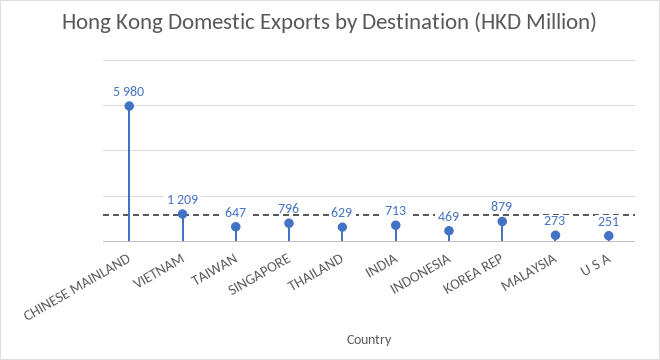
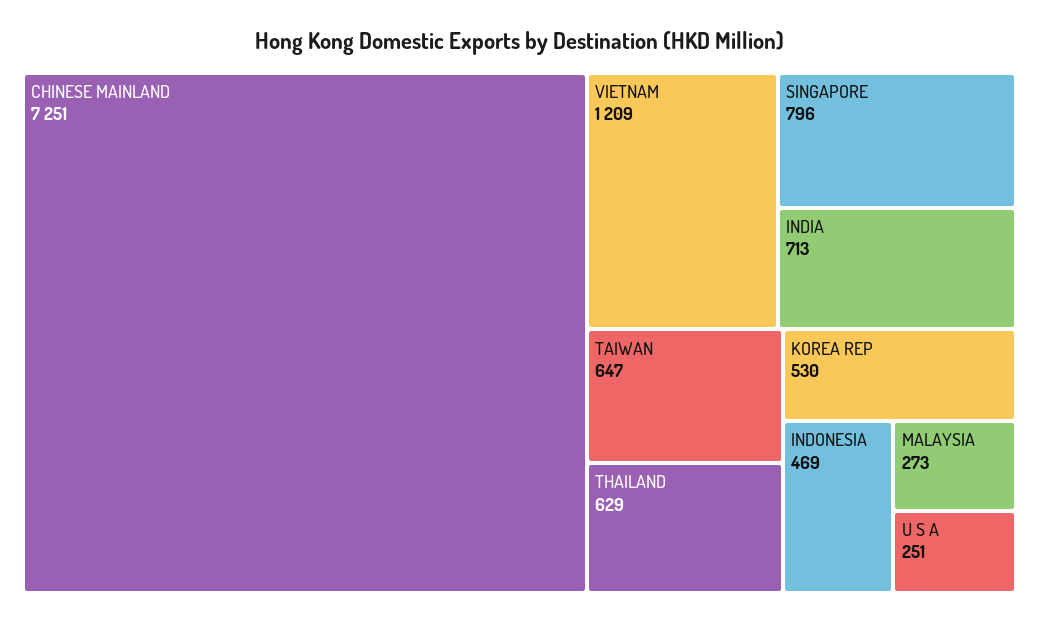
  {
-   "CHINESE MAINLAND": 5980,
+   "CHINESE MAINLAND": 7251,
    "VIETNAM": 1209,
    "TAIWAN": 647,
    "SINGAPORE": 796,
    "THAILAND": 629,
    "INDIA": 713,
    "INDONESIA": 469,
-   "KOREA REP": 879,
+   "KOREA REP": 530,
    "MALAYSIA": 273,
    "U S A": 251
  }

